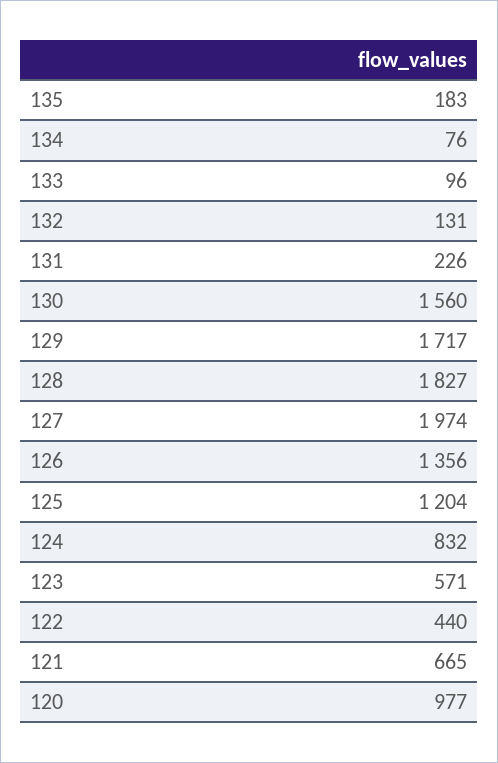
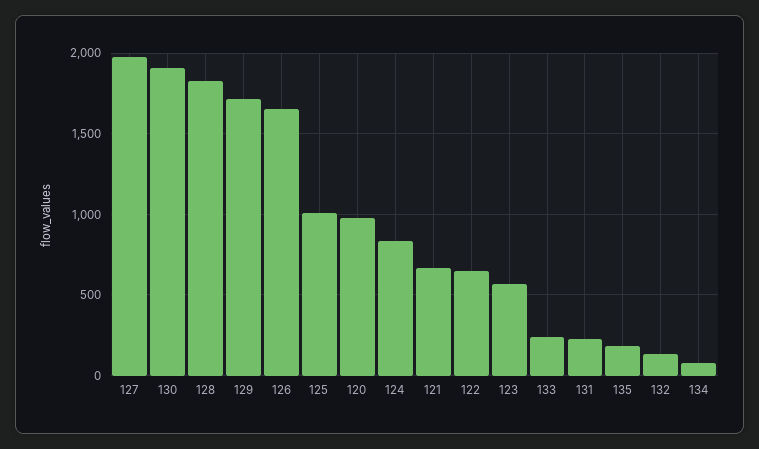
  {
    "135": 183,
    "134": 76,
-   "133": 96,
+   "133": 250,
    "132": 131,
    "131": 226,
-   "130": 1560,
+   "130": 1900,
    "129": 1717,
    "128": 1827,
    "127": 1974,
-   "126": 1356,
+   "126": 1650,
-   "125": 1204,
+   "125": 1000,
    "124": 832,
    "123": 571,
-   "122": 440,
+   "122": 650,
    "121": 665,
    "120": 977
  }

